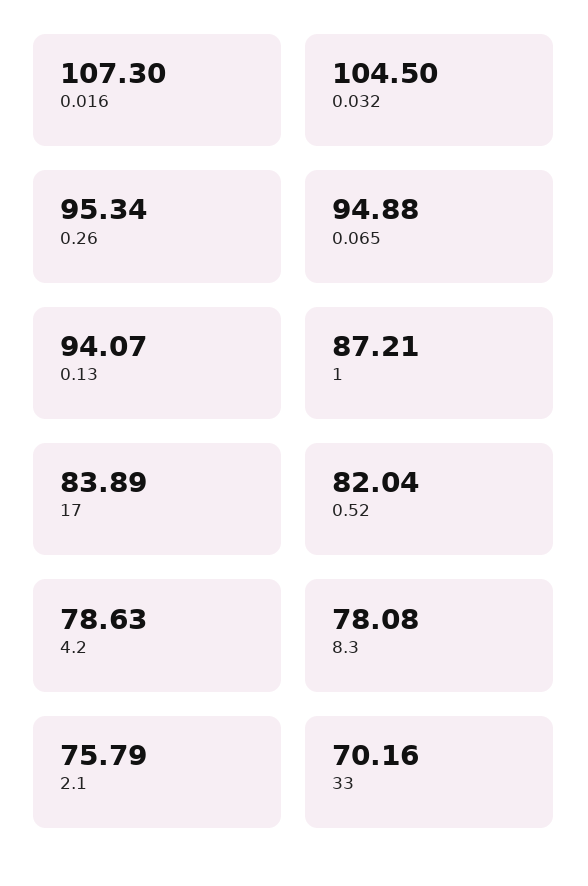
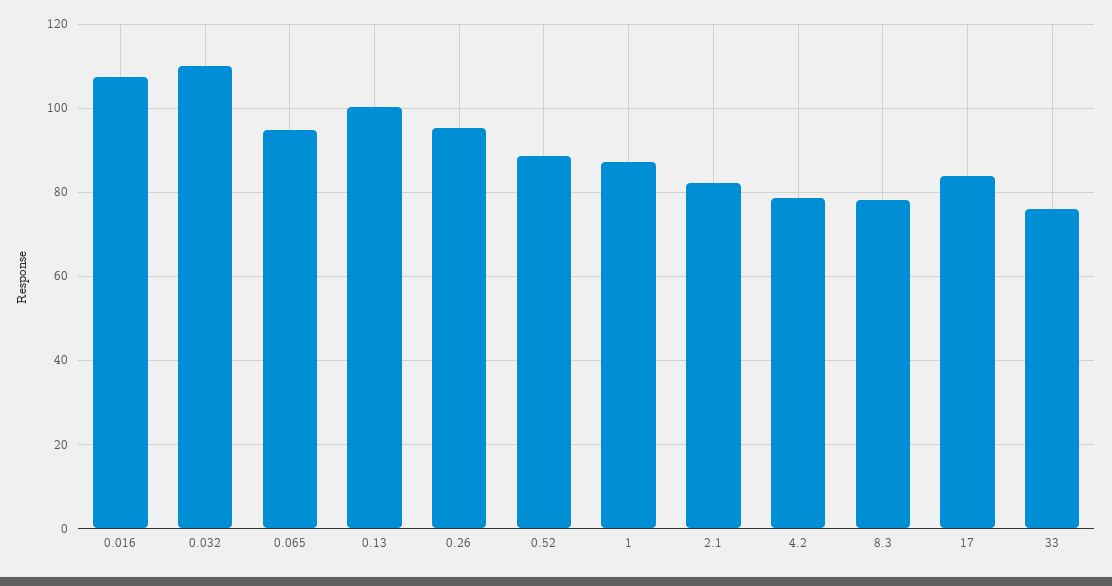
  {
    "0.016": 107.3,
-   "0.032": 104.5,
+   "0.032": 110,
    "0.26": 95.34,
    "0.065": 94.88,
-   "0.13": 94.07,
+   "0.13": 100,
    "1": 87.21,
    "17": 83.89,
-   "0.52": 82.04,
+   "0.52": 88,
    "4.2": 78.63,
    "8.3": 78.08,
-   "2.1": 75.79,
+   "2.1": 82,
-   "33": 70.16
+   "33": 76
  }

